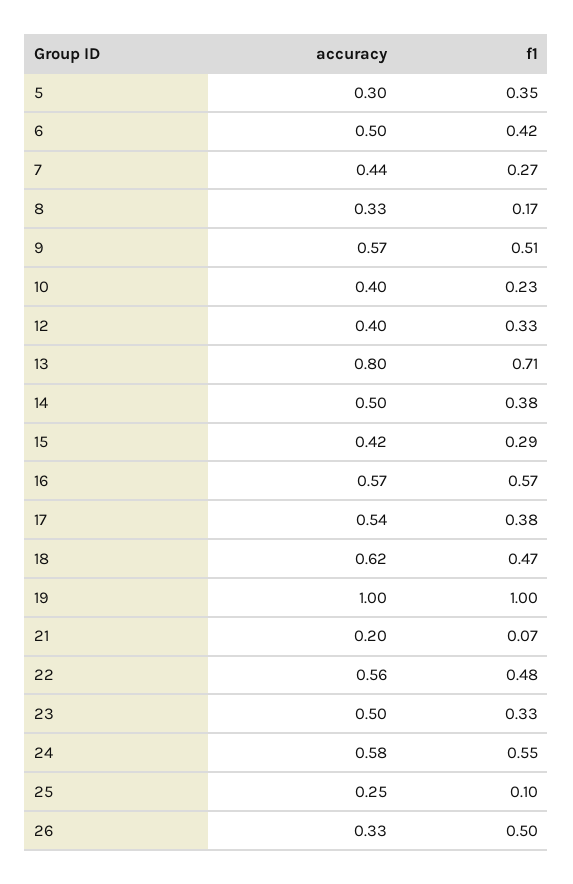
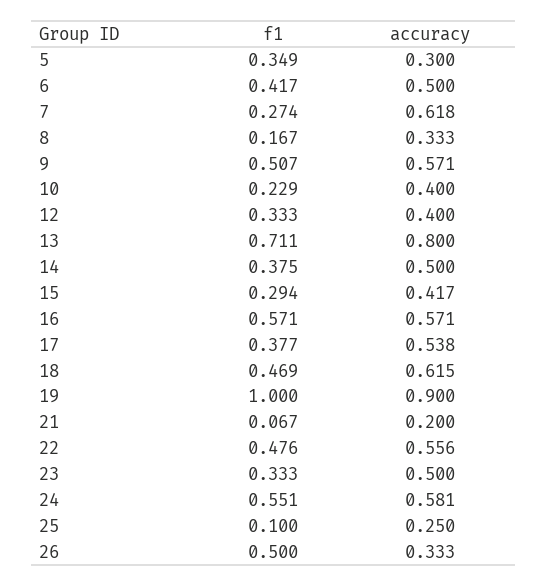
  {
    "accuracy": {
      "5": 0.3,
      "6": 0.5,
-     "7": 0.44,
+     "7": 0.618,
      "8": 0.333,
      "9": 0.571,
      "10": 0.4,
      "12": 0.4,
      "13": 0.8,
      "14": 0.5,
      "15": 0.417,
      "16": 0.571,
      "17": 0.538,
      "18": 0.615,
-     "19": 1,
+     "19": 0.9,
      "21": 0.2,
      "22": 0.556,
      "23": 0.5,
      "24": 0.581,
      "25": 0.25,
      "26": 0.333
    },
    "f1": {
      "5": 0.349,
      "6": 0.417,
      "7": 0.274,
      "8": 0.167,
      "9": 0.507,
      "10": 0.229,
      "12": 0.333,
      "13": 0.711,
      "14": 0.375,
      "15": 0.294,
      "16": 0.571,
      "17": 0.377,
      "18": 0.469,
      "19": 1,
      "21": 0.067,
      "22": 0.476,
      "23": 0.333,
      "24": 0.551,
      "25": 0.1,
      "26": 0.5
    }
  }

